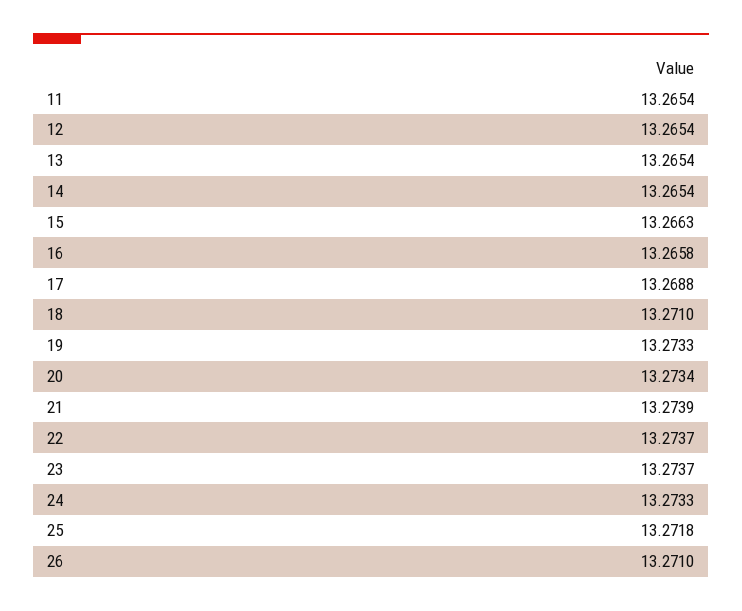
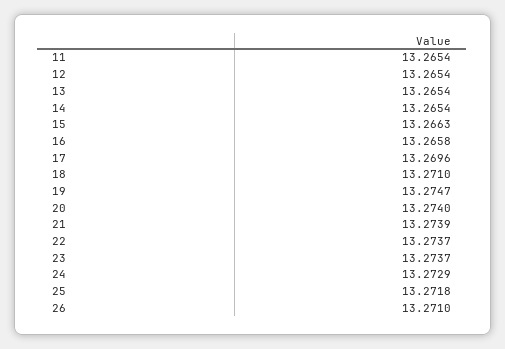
  {
    "11": 13.2654,
    "12": 13.2654,
    "13": 13.2654,
    "14": 13.2654,
    "15": 13.2663,
    "16": 13.2658,
-   "17": 13.2688,
+   "17": 13.2696,
    "18": 13.271,
-   "19": 13.2733,
+   "19": 13.2747,
-   "20": 13.2734,
+   "20": 13.274,
    "21": 13.2739,
    "22": 13.2737,
    "23": 13.2737,
-   "24": 13.2733,
+   "24": 13.2729,
    "25": 13.2718,
    "26": 13.271
  }

